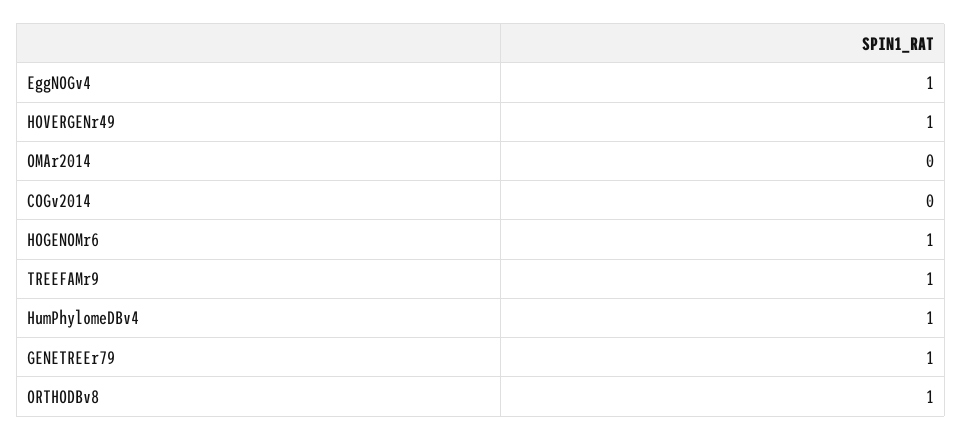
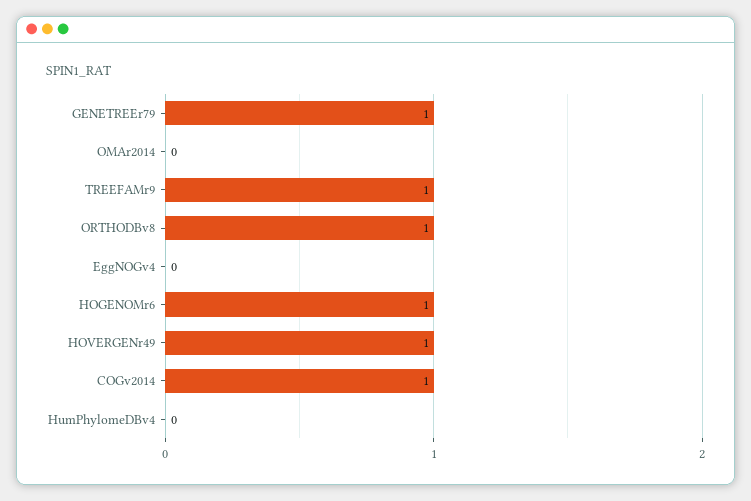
  {
-   "EggNOGv4": 1,
+   "EggNOGv4": 0,
    "HOVERGENr49": 1,
    "OMAr2014": 0,
-   "COGv2014": 0,
+   "COGv2014": 1,
    "HOGENOMr6": 1,
    "TREEFAMr9": 1,
-   "HumPhylomeDBv4": 1,
+   "HumPhylomeDBv4": 0,
    "GENETREEr79": 1,
    "ORTHODBv8": 1
  }

